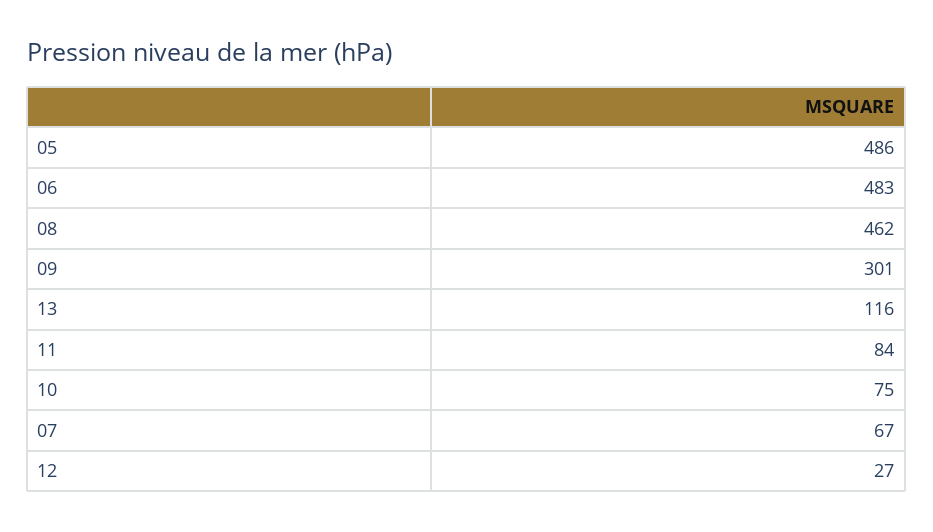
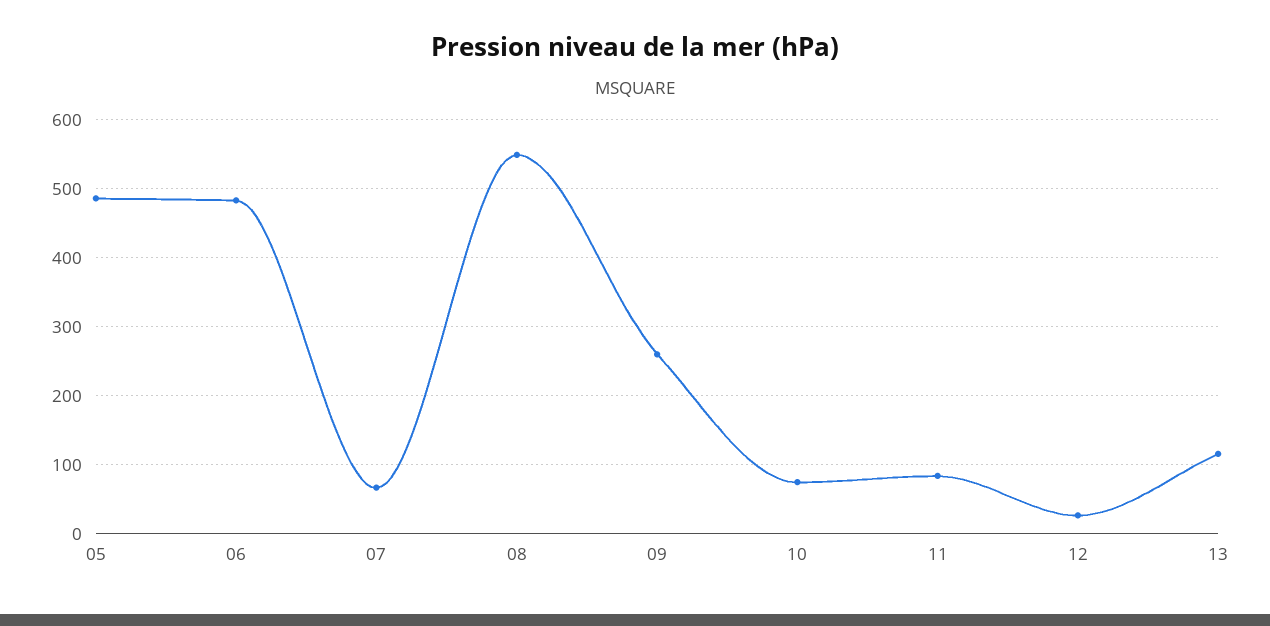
  {
    "05": 486,
    "06": 483,
-   "08": 462,
+   "08": 550,
-   "09": 301,
+   "09": 260,
    "13": 116,
    "11": 84,
    "10": 75,
    "07": 67,
    "12": 27
  }

